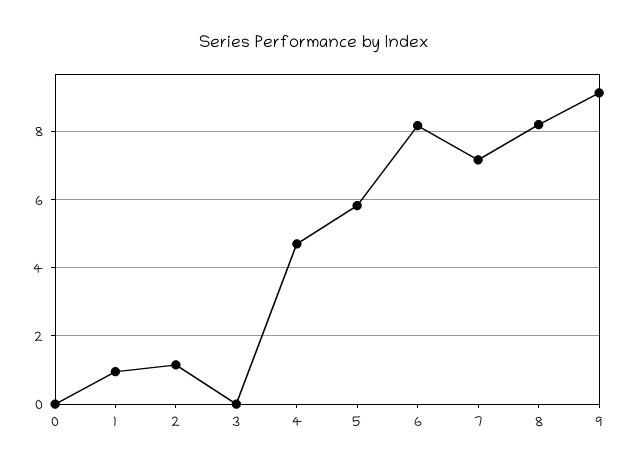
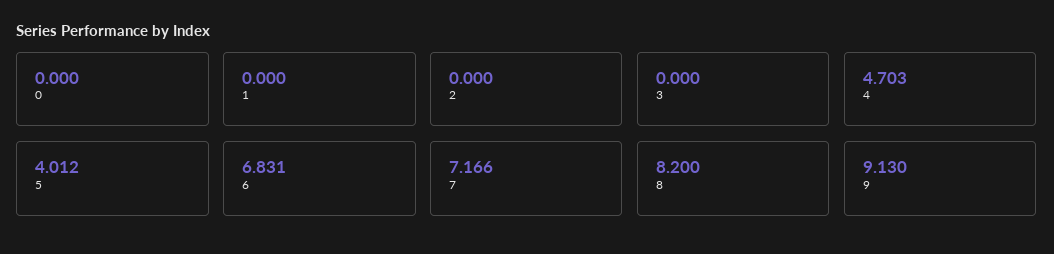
  {
    "0": 0,
-   "1": 1,
+   "1": 0,
-   "2": 1.2,
+   "2": 0,
    "3": 0,
    "4": 4.703,
-   "5": 5.8,
+   "5": 4.012,
-   "6": 8.2,
+   "6": 6.831,
    "7": 7.166,
    "8": 8.2,
    "9": 9.13
  }

